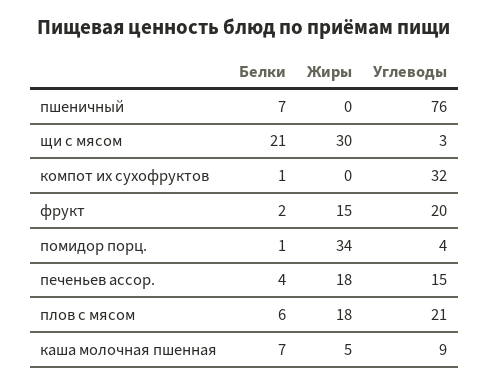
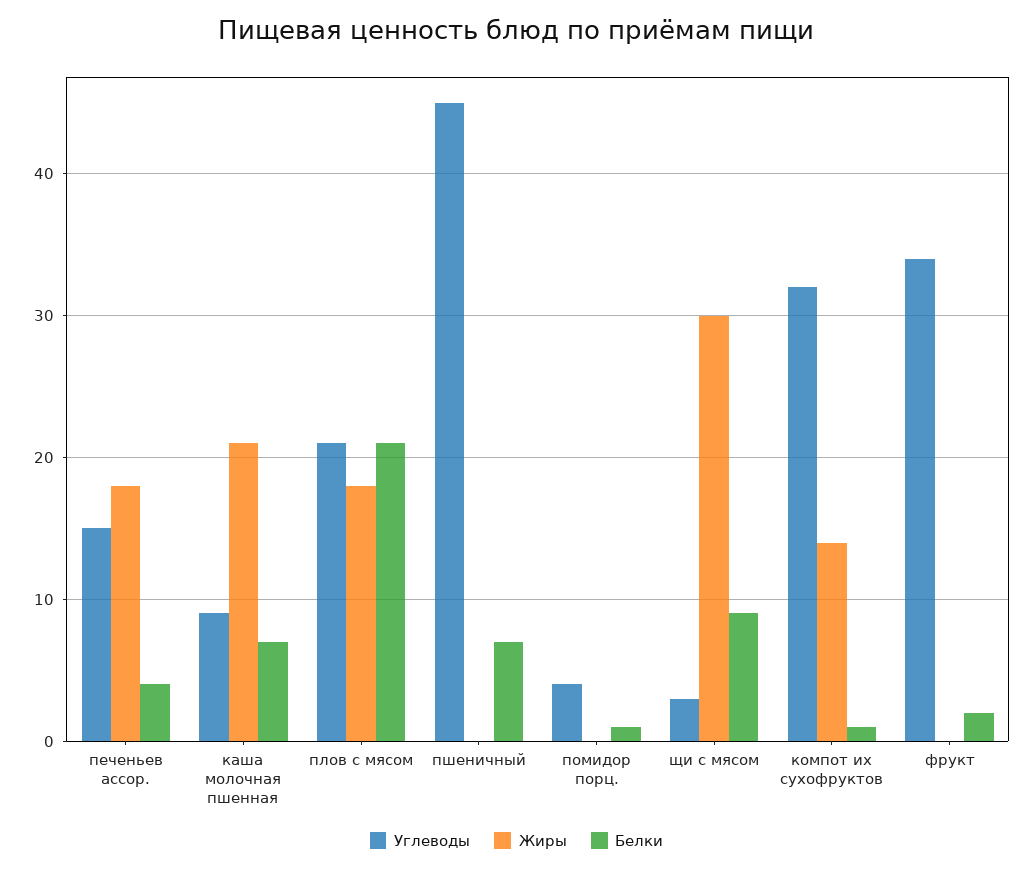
  {
    "Белки": {
      "пшеничный": 7,
-     "щи с мясом": 21,
+     "щи с мясом": 9,
      "компот их сухофруктов": 1,
      "фрукт": 2,
      "помидор порц.": 1,
      "печеньев ассор.": 4,
-     "плов с мясом": 6,
+     "плов с мясом": 21,
      "каша молочная пшенная": 7
    },
    "Жиры": {
      "пшеничный": 0,
      "щи с мясом": 30,
-     "компот их сухофруктов": 0,
+     "компот их сухофруктов": 14,
-     "фрукт": 15,
+     "фрукт": 0,
-     "помидор порц.": 34,
+     "помидор порц.": 0,
      "печеньев ассор.": 18,
      "плов с мясом": 18,
-     "каша молочная пшенная": 5
+     "каша молочная пшенная": 21
    },
    "Углеводы": {
-     "пшеничный": 76,
+     "пшеничный": 45,
      "щи с мясом": 3,
      "компот их сухофруктов": 32,
-     "фрукт": 20,
+     "фрукт": 34,
      "помидор порц.": 4,
      "печеньев ассор.": 15,
      "плов с мясом": 21,
      "каша молочная пшенная": 9
    }
  }

